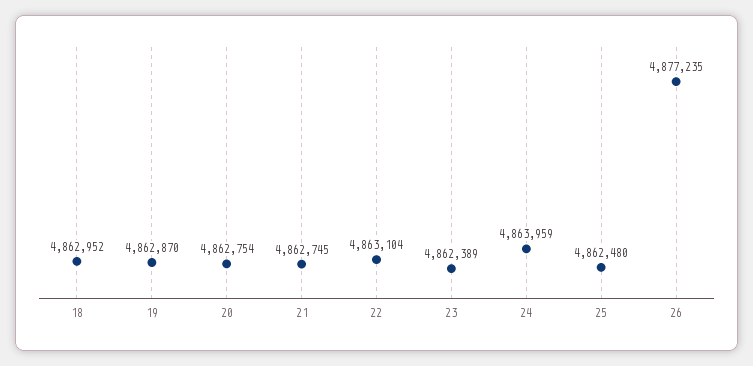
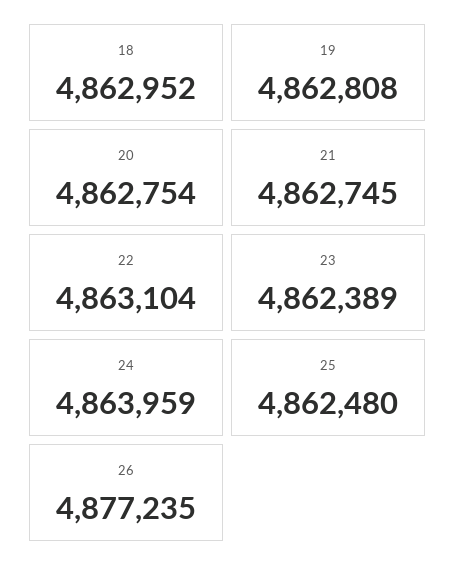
  {
    "18": 4862952,
-   "19": 4862870,
+   "19": 4862808,
    "20": 4862754,
    "21": 4862745,
    "22": 4863104,
    "23": 4862389,
    "24": 4863959,
    "25": 4862480,
    "26": 4877235
  }

